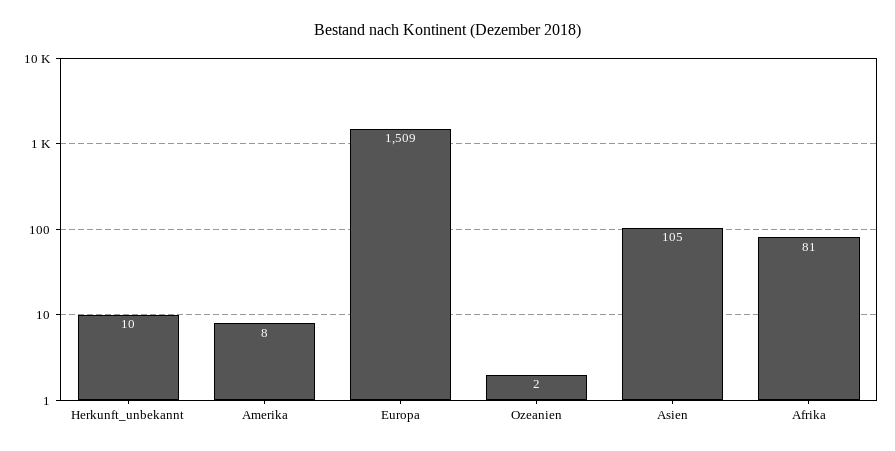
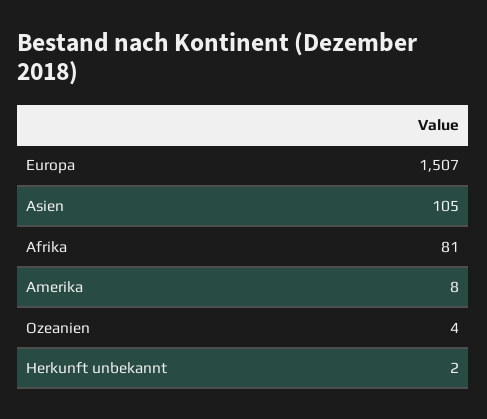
  {
-   "Herkunft_unbekannt": 10,
+   "Herkunft_unbekannt": 2,
    "Amerika": 8,
-   "Europa": 1509,
+   "Europa": 1507,
-   "Ozeanien": 2,
+   "Ozeanien": 4,
    "Asien": 105,
    "Afrika": 81
  }

